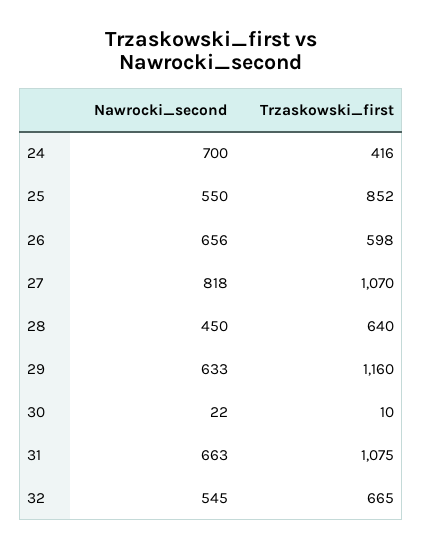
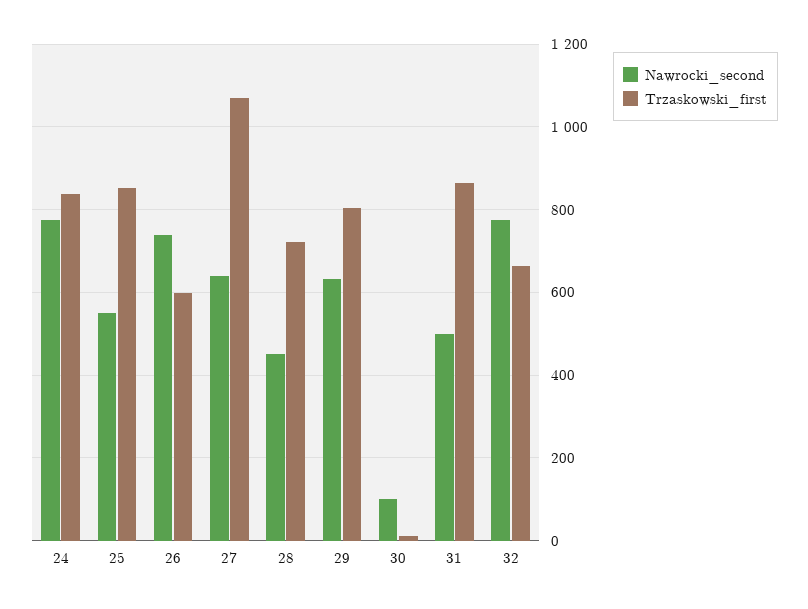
  {
    "Nawrocki_second": {
-     "24": 700,
+     "24": 780,
      "25": 550,
-     "26": 656,
+     "26": 740,
-     "27": 818,
+     "27": 640,
      "28": 450,
      "29": 633,
-     "30": 22,
+     "30": 100,
-     "31": 663,
+     "31": 500,
-     "32": 545
+     "32": 780
    },
    "Trzaskowski_first": {
-     "24": 416,
+     "24": 840,
      "25": 852,
      "26": 598,
      "27": 1070,
-     "28": 640,
+     "28": 720,
-     "29": 1160,
+     "29": 800,
      "30": 10,
-     "31": 1075,
+     "31": 860,
      "32": 665
    }
  }

